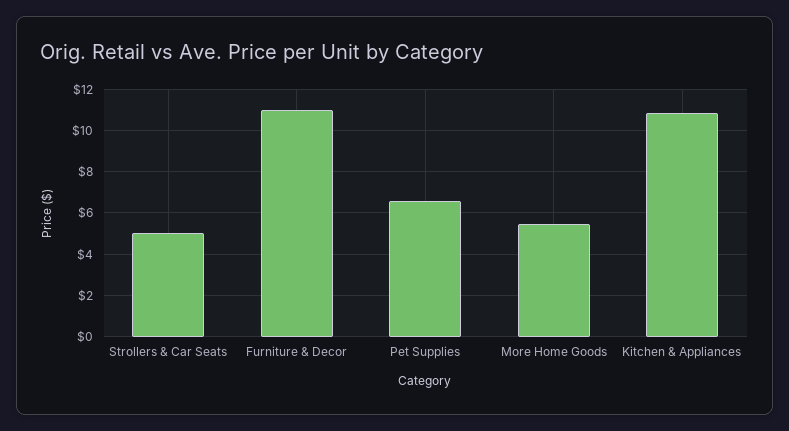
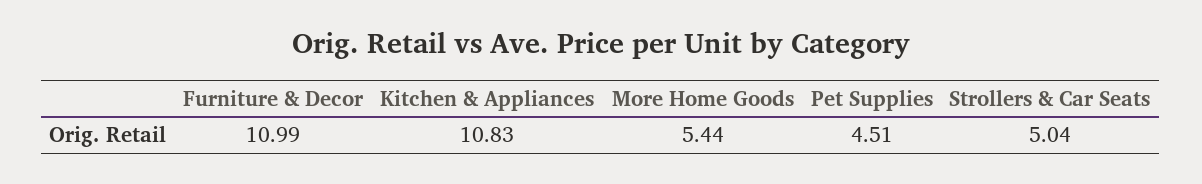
  {
    "Strollers & Car Seats": 5.04,
    "Furniture & Decor": 10.99,
-   "Pet Supplies": 6.5,
+   "Pet Supplies": 4.51,
    "More Home Goods": 5.44,
    "Kitchen & Appliances": 10.83
  }

